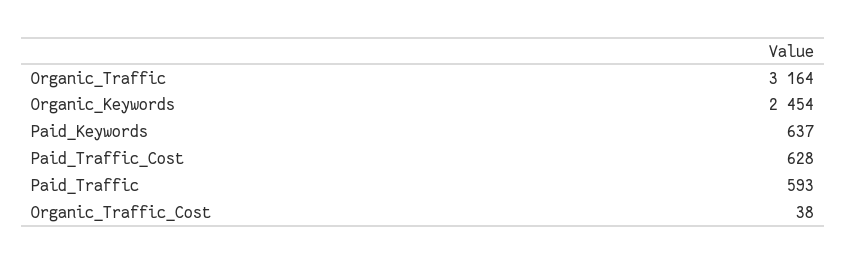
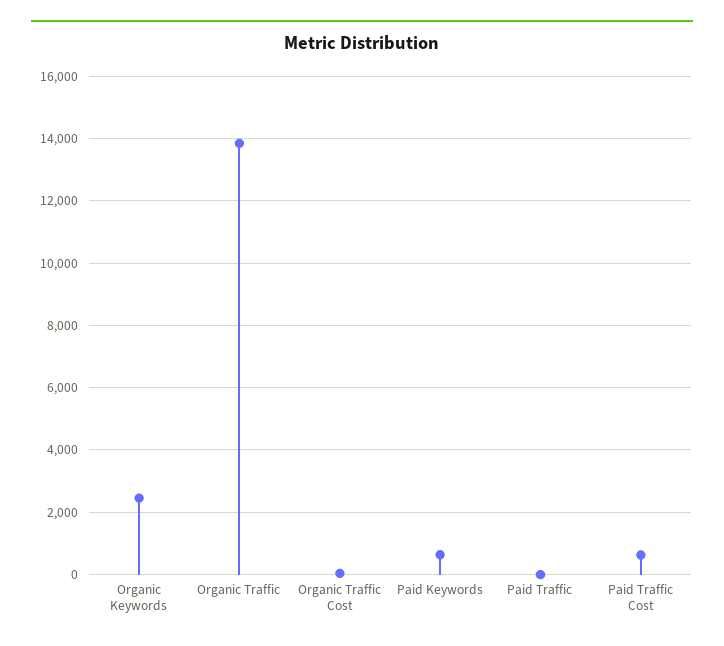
  {
-   "Organic_Traffic": 3164,
+   "Organic_Traffic": 13800,
    "Organic_Keywords": 2454,
    "Paid_Keywords": 637,
    "Paid_Traffic_Cost": 628,
-   "Paid_Traffic": 593,
+   "Paid_Traffic": 0,
    "Organic_Traffic_Cost": 38
  }

